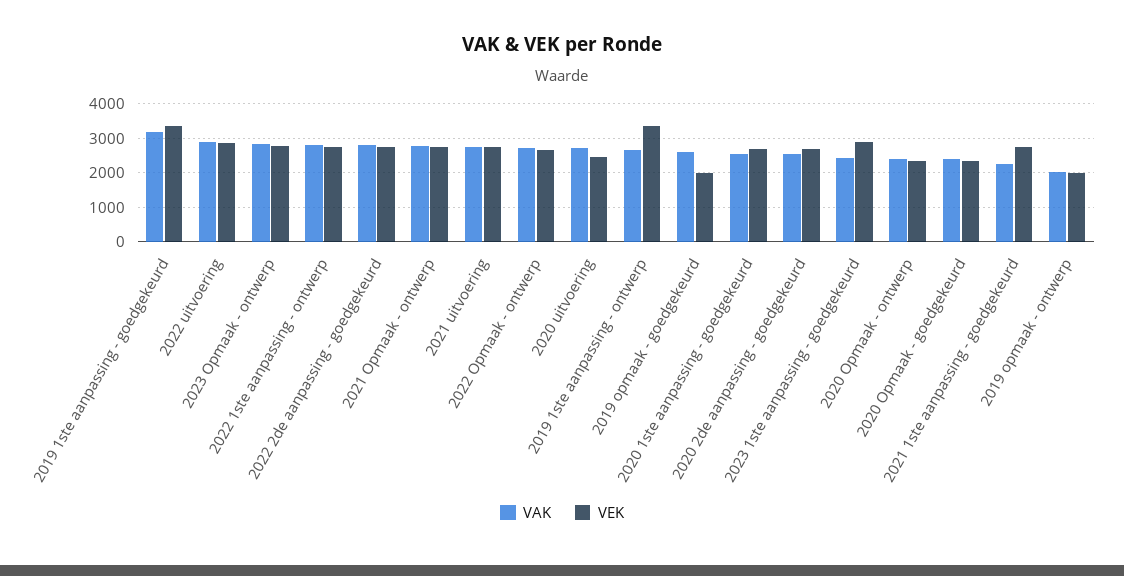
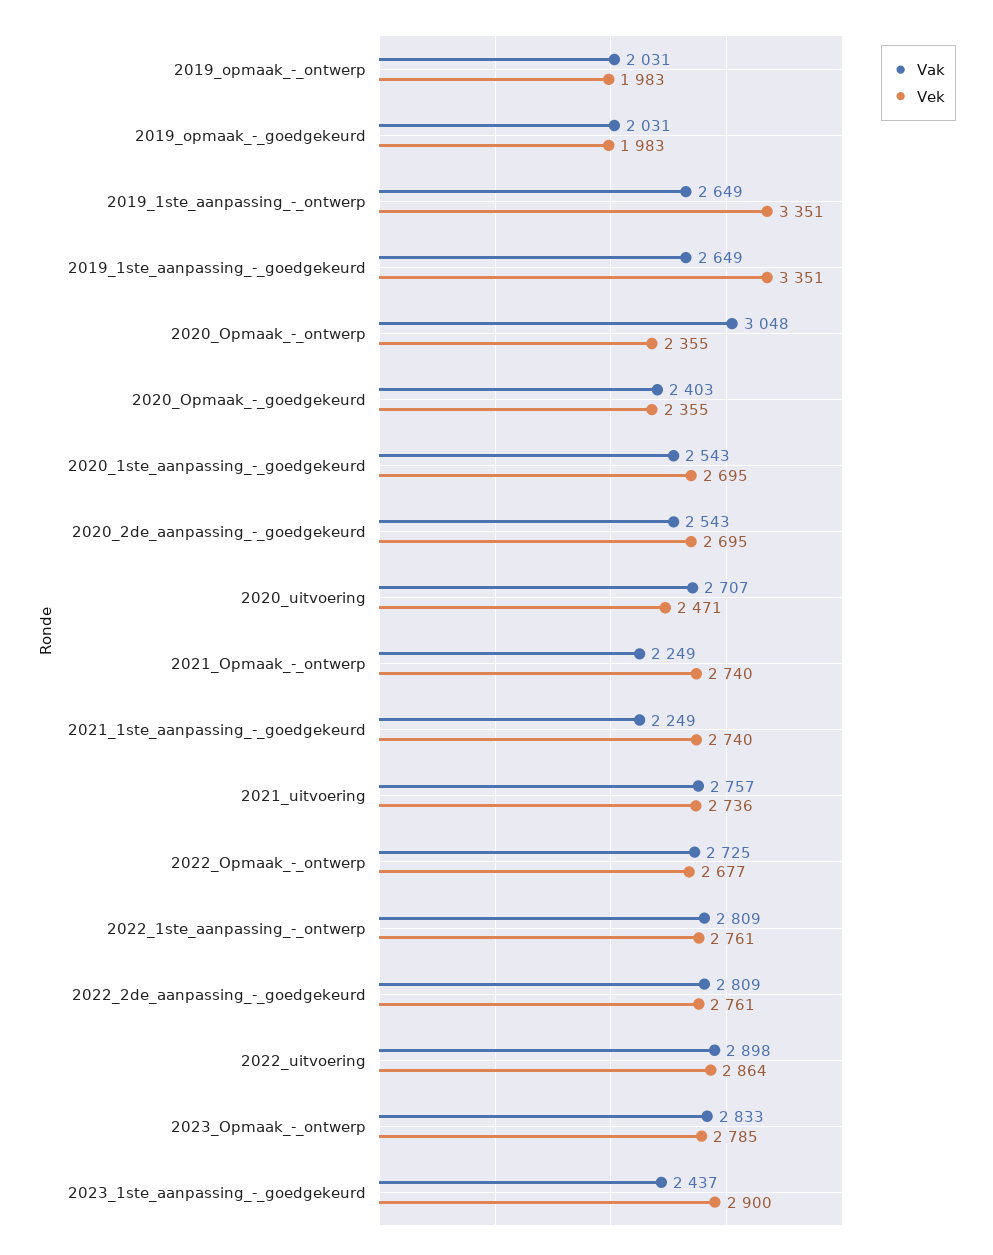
  {
    "VAK": {
-     "2019 1ste aanpassing - goedgekeurd": 3200,
+     "2019 1ste aanpassing - goedgekeurd": 2649,
      "2022 uitvoering": 2898,
      "2023 Opmaak - ontwerp": 2833,
      "2022 1ste aanpassing - ontwerp": 2809,
      "2022 2de aanpassing - goedgekeurd": 2809,
-     "2021 Opmaak - ontwerp": 2800,
+     "2021 Opmaak - ontwerp": 2249,
      "2021 uitvoering": 2757,
      "2022 Opmaak - ontwerp": 2725,
      "2020 uitvoering": 2707,
      "2019 1ste aanpassing - ontwerp": 2649,
-     "2019 opmaak - goedgekeurd": 2600,
+     "2019 opmaak - goedgekeurd": 2031,
      "2020 1ste aanpassing - goedgekeurd": 2543,
      "2020 2de aanpassing - goedgekeurd": 2543,
      "2023 1ste aanpassing - goedgekeurd": 2437,
-     "2020 Opmaak - ontwerp": 2400,
+     "2020 Opmaak - ontwerp": 3048,
      "2020 Opmaak - goedgekeurd": 2403,
      "2021 1ste aanpassing - goedgekeurd": 2249,
      "2019 opmaak - ontwerp": 2031
    },
    "VEK": {
      "2019 1ste aanpassing - goedgekeurd": 3351,
      "2022 uitvoering": 2864,
      "2023 Opmaak - ontwerp": 2785,
      "2022 1ste aanpassing - ontwerp": 2761,
      "2022 2de aanpassing - goedgekeurd": 2761,
      "2021 Opmaak - ontwerp": 2740,
      "2021 uitvoering": 2736,
      "2022 Opmaak - ontwerp": 2677,
      "2020 uitvoering": 2471,
      "2019 1ste aanpassing - ontwerp": 3351,
      "2019 opmaak - goedgekeurd": 1983,
      "2020 1ste aanpassing - goedgekeurd": 2695,
      "2020 2de aanpassing - goedgekeurd": 2695,
      "2023 1ste aanpassing - goedgekeurd": 2900,
      "2020 Opmaak - ontwerp": 2355,
      "2020 Opmaak - goedgekeurd": 2355,
      "2021 1ste aanpassing - goedgekeurd": 2740,
      "2019 opmaak - ontwerp": 1983
    }
  }

